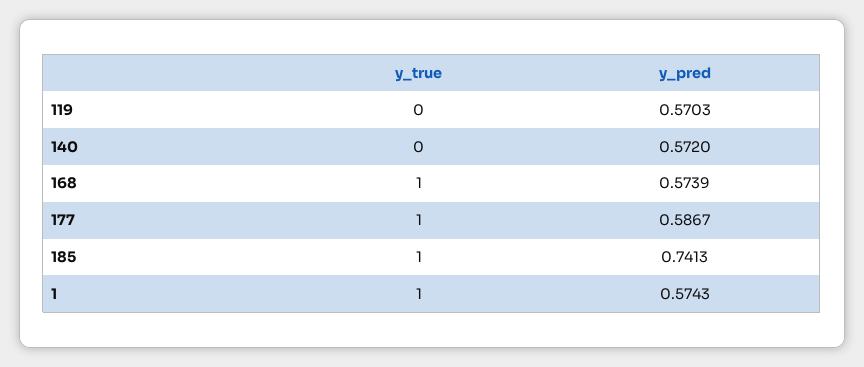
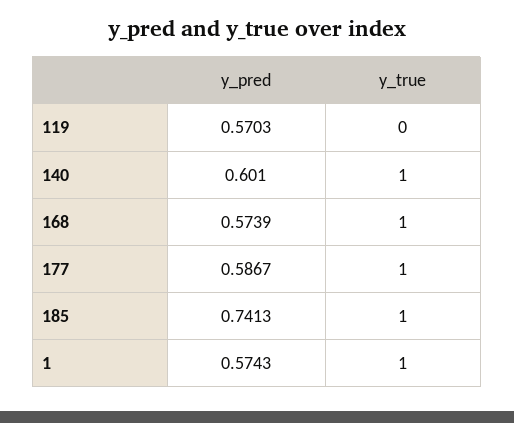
  {
    "y_true": {
      "119": 0,
-     "140": 0,
+     "140": 1,
      "168": 1,
      "177": 1,
      "185": 1,
      "1": 1
    },
    "y_pred": {
      "119": 0.5703,
-     "140": 0.572,
+     "140": 0.601,
      "168": 0.5739,
      "177": 0.5867,
      "185": 0.7413,
      "1": 0.5743
    }
  }

